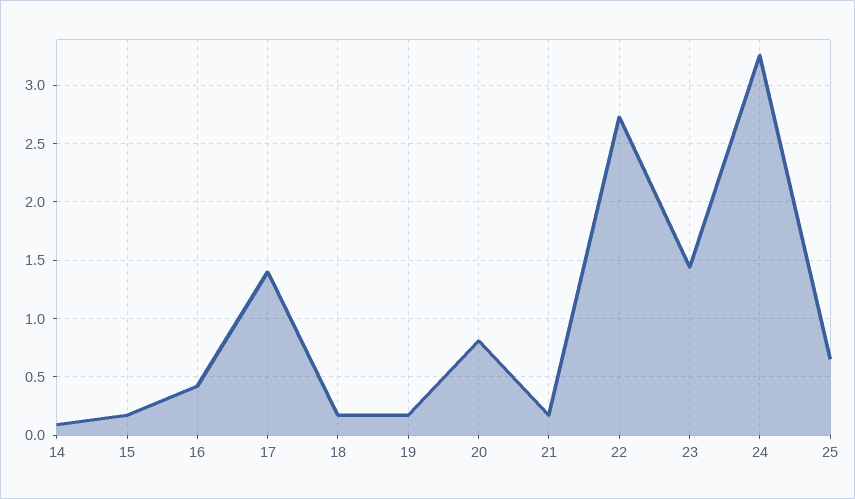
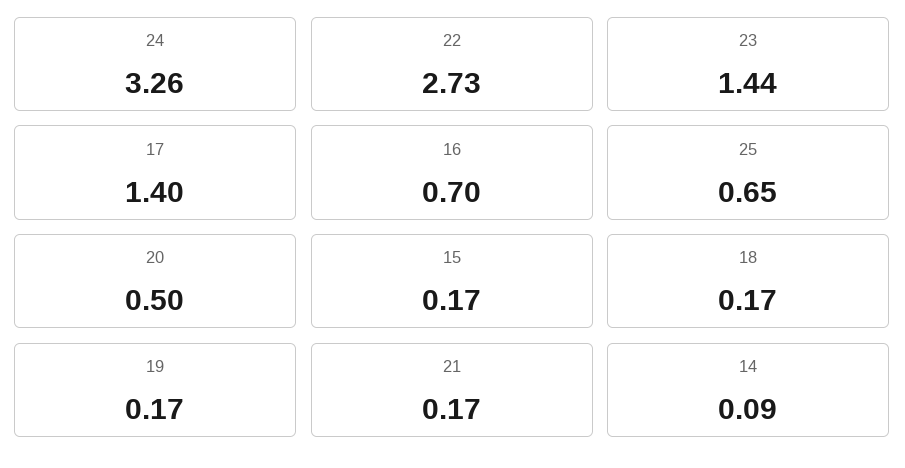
  {
    "14": 0.09,
    "15": 0.17,
-   "16": 0.4,
+   "16": 0.7,
    "17": 1.4,
    "18": 0.17,
    "19": 0.17,
-   "20": 0.8,
+   "20": 0.5,
    "21": 0.17,
    "22": 2.73,
    "23": 1.44,
    "24": 3.26,
    "25": 0.65
  }

